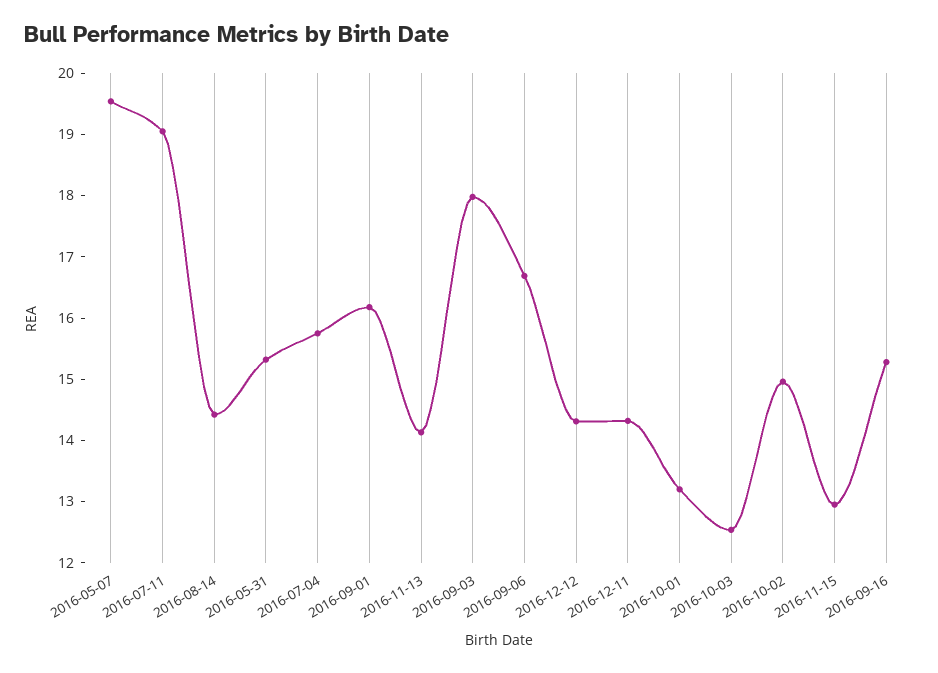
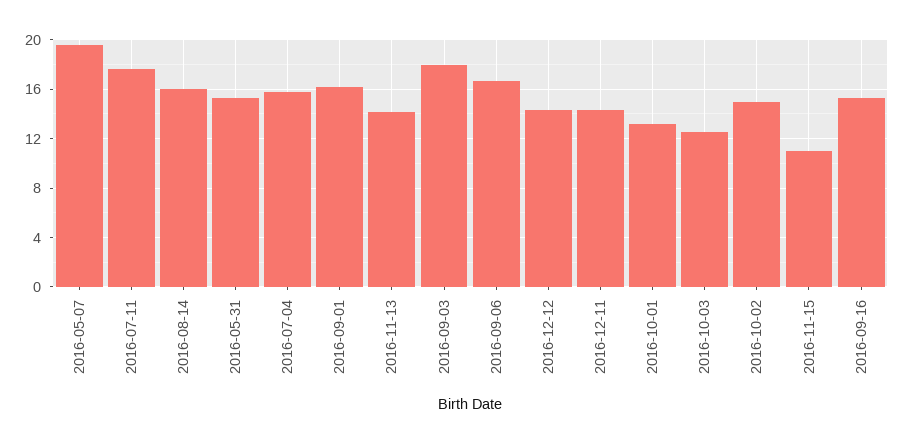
  {
    "2016-05-07": 19.6,
-   "2016-07-11": 19,
+   "2016-07-11": 17.5,
-   "2016-08-14": 14.4,
+   "2016-08-14": 16,
    "2016-05-31": 15.4,
    "2016-07-04": 15.8,
    "2016-09-01": 16.2,
    "2016-11-13": 14.2,
    "2016-09-03": 18,
    "2016-09-06": 16.6,
    "2016-12-12": 14.4,
    "2016-12-11": 14.4,
    "2016-10-01": 13.2,
    "2016-10-03": 12.6,
    "2016-10-02": 15,
-   "2016-11-15": 13,
+   "2016-11-15": 11,
    "2016-09-16": 15.2
  }

